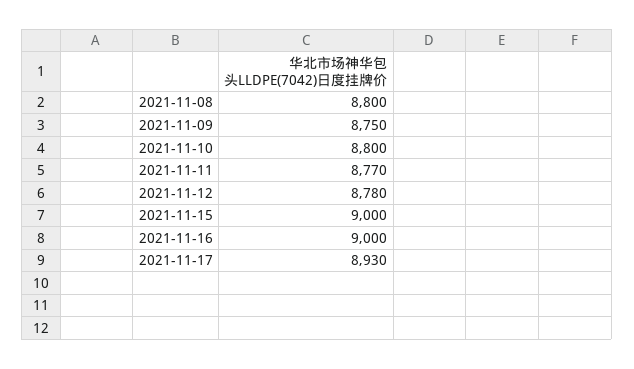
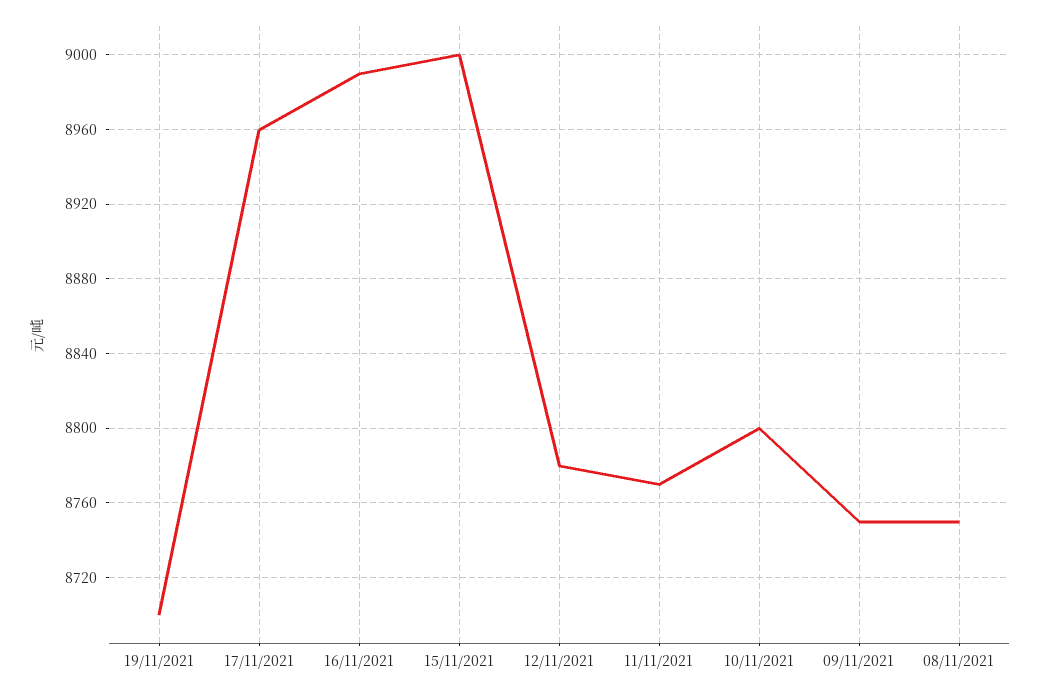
  {
-   "2021-11-08": 8800,
+   "2021-11-08": 8750,
    "2021-11-09": 8750,
    "2021-11-10": 8800,
    "2021-11-11": 8770,
    "2021-11-12": 8780,
    "2021-11-15": 9000,
-   "2021-11-16": 9000,
+   "2021-11-16": 8990,
-   "2021-11-17": 8930
+   "2021-11-17": 8960,
+   "19/11/2021": 8700
  }

